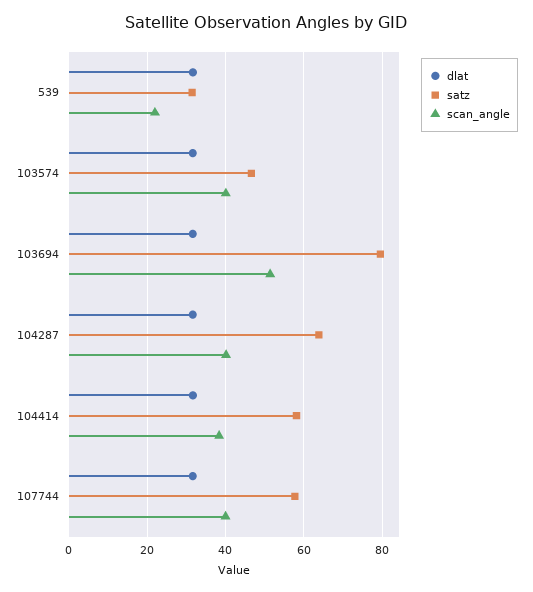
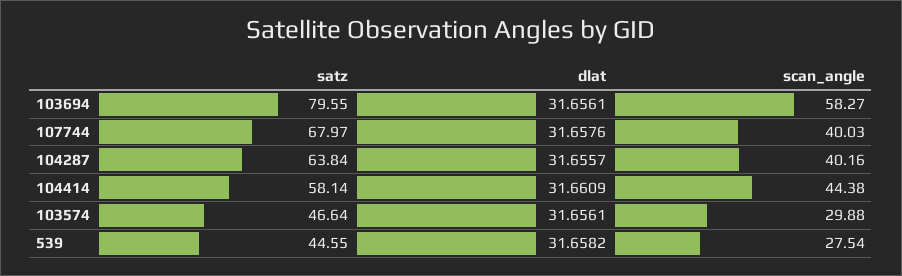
  {
    "dlat": {
      "539": 31.6582,
      "103574": 31.6561,
      "103694": 31.6561,
      "104287": 31.6557,
      "104414": 31.6609,
      "107744": 31.6576
    },
    "satz": {
-     "539": 32,
+     "539": 44.55,
      "103574": 46.64,
      "103694": 79.55,
      "104287": 63.84,
      "104414": 58.14,
-     "107744": 58
+     "107744": 67.97
    },
    "scan_angle": {
-     "539": 22,
+     "539": 27.54,
-     "103574": 40,
+     "103574": 29.88,
-     "103694": 52,
+     "103694": 58.27,
      "104287": 40.16,
-     "104414": 38,
+     "104414": 44.38,
      "107744": 40.03
    }
  }

